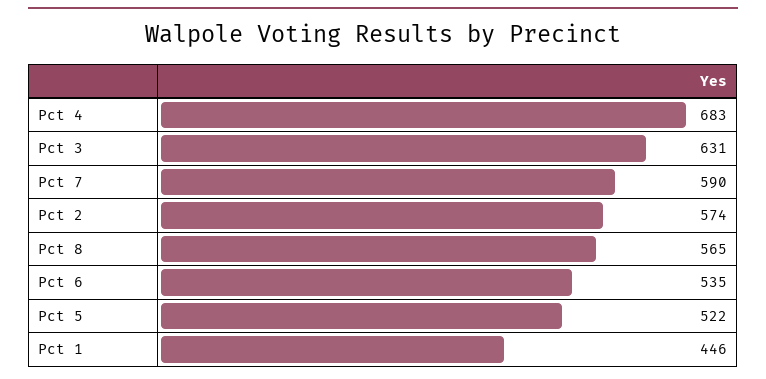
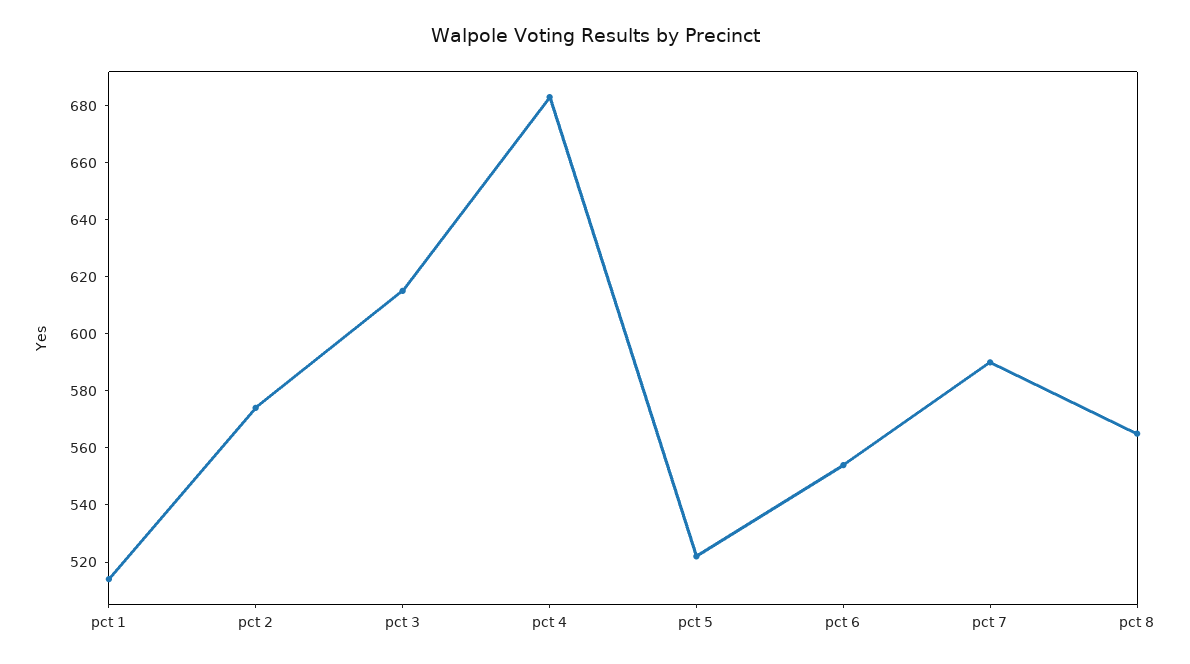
  {
    "Pct 4": 683,
-   "Pct 3": 631,
+   "Pct 3": 615,
    "Pct 7": 590,
    "Pct 2": 574,
    "Pct 8": 565,
-   "Pct 6": 535,
+   "Pct 6": 555,
    "Pct 5": 522,
-   "Pct 1": 446
+   "Pct 1": 515
  }

